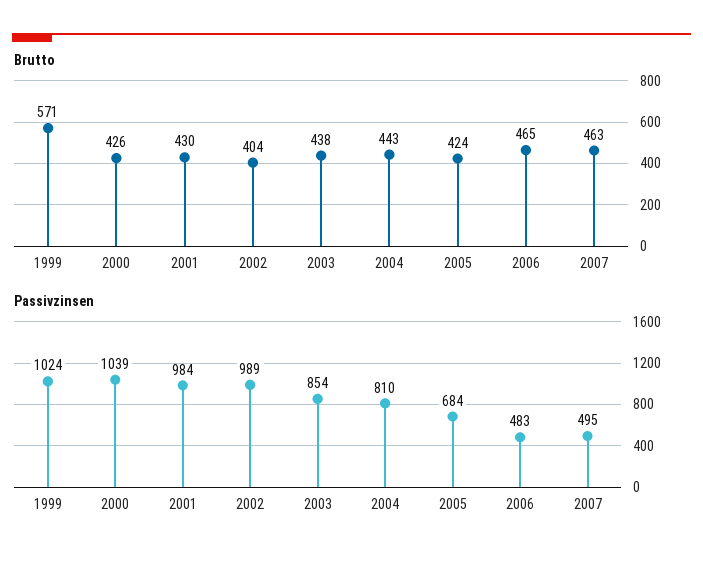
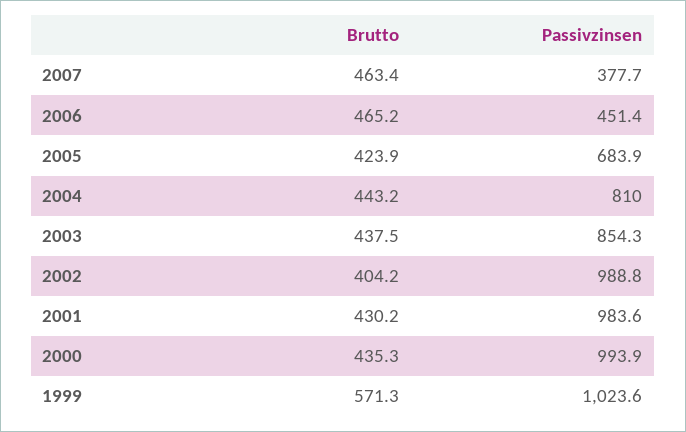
  {
    "Brutto": {
      "1999": 571.3,
-     "2000": 426,
+     "2000": 435.3,
      "2001": 430.2,
      "2002": 404.2,
      "2003": 437.5,
      "2004": 443.2,
      "2005": 423.9,
      "2006": 465.2,
      "2007": 463.4
    },
    "Passivzinsen": {
      "1999": 1023.6,
-     "2000": 1039,
+     "2000": 993.9,
      "2001": 983.6,
      "2002": 988.8,
      "2003": 854.3,
      "2004": 810,
      "2005": 683.9,
-     "2006": 483,
+     "2006": 451.4,
-     "2007": 495
+     "2007": 377.7
    }
  }

